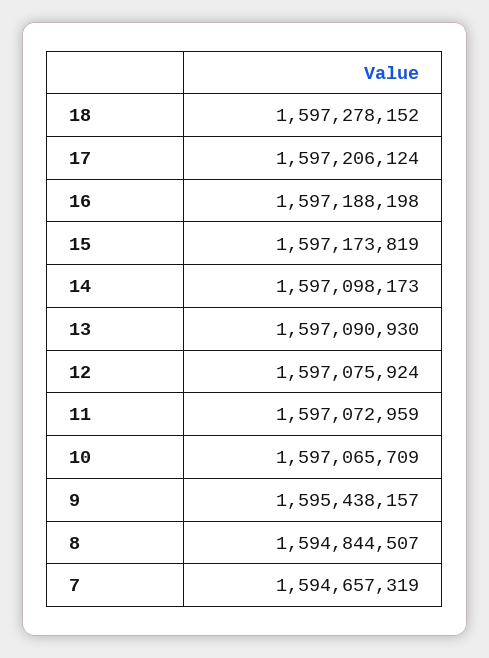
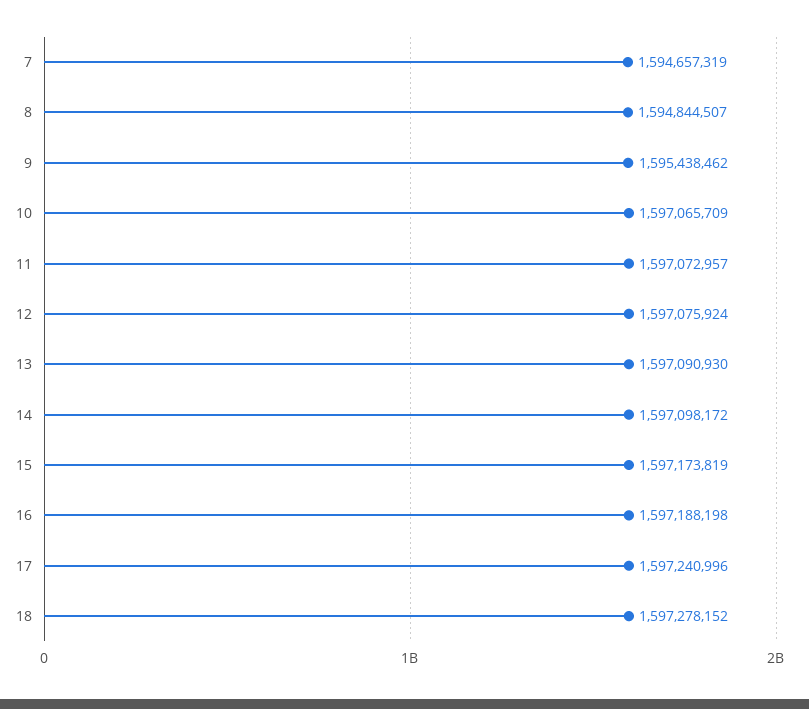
  {
    "18": 1597278152,
-   "17": 1597206124,
+   "17": 1597240996,
    "16": 1597188198,
    "15": 1597173819,
-   "14": 1597098173,
+   "14": 1597098172,
    "13": 1597090930,
    "12": 1597075924,
-   "11": 1597072959,
+   "11": 1597072957,
    "10": 1597065709,
-   "9": 1595438157,
+   "9": 1595438462,
    "8": 1594844507,
    "7": 1594657319
  }

